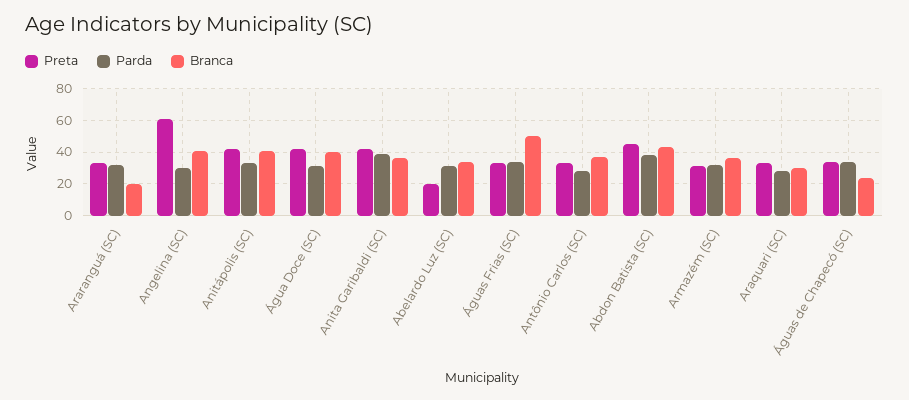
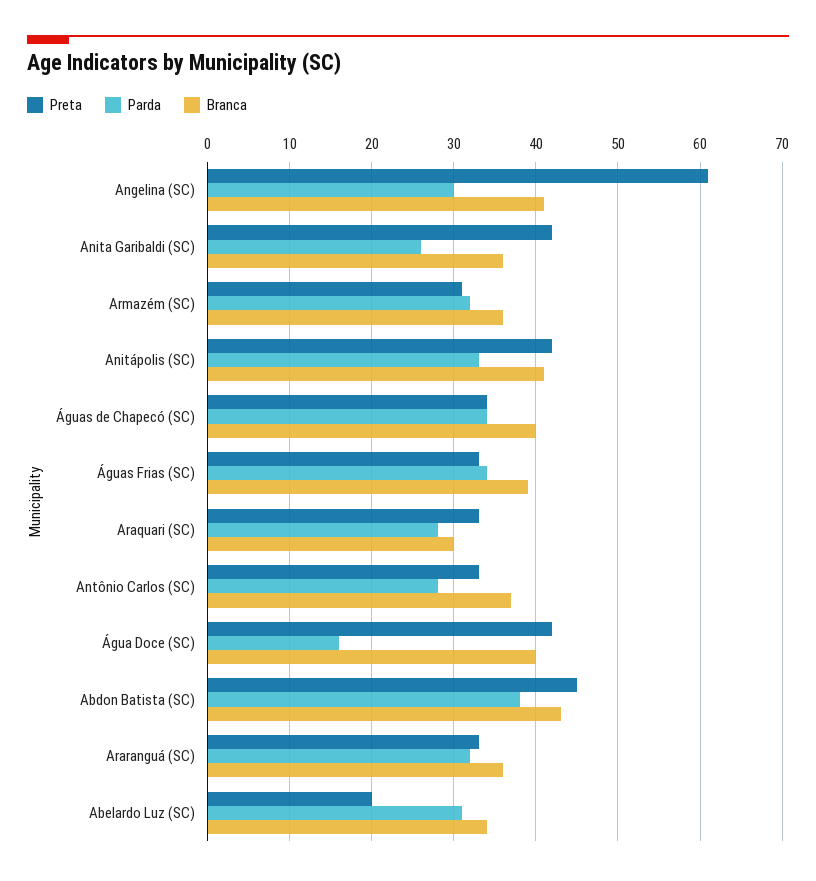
  {
    "Preta": {
      "Araranguá (SC)": 33,
      "Angelina (SC)": 61,
      "Anitápolis (SC)": 42,
      "Água Doce (SC)": 42,
      "Anita Garibaldi (SC)": 42,
      "Abelardo Luz (SC)": 20,
      "Águas Frias (SC)": 33,
      "Antônio Carlos (SC)": 33,
      "Abdon Batista (SC)": 45,
      "Armazém (SC)": 31,
      "Araquari (SC)": 33,
      "Águas de Chapecó (SC)": 34
    },
    "Parda": {
      "Araranguá (SC)": 32,
      "Angelina (SC)": 30,
      "Anitápolis (SC)": 33,
-     "Água Doce (SC)": 30,
+     "Água Doce (SC)": 16,
-     "Anita Garibaldi (SC)": 40,
+     "Anita Garibaldi (SC)": 26,
      "Abelardo Luz (SC)": 31,
      "Águas Frias (SC)": 34,
      "Antônio Carlos (SC)": 28,
      "Abdon Batista (SC)": 38,
      "Armazém (SC)": 32,
      "Araquari (SC)": 28,
      "Águas de Chapecó (SC)": 34
    },
    "Branca": {
-     "Araranguá (SC)": 20,
+     "Araranguá (SC)": 36,
      "Angelina (SC)": 41,
      "Anitápolis (SC)": 41,
      "Água Doce (SC)": 40,
      "Anita Garibaldi (SC)": 36,
      "Abelardo Luz (SC)": 34,
-     "Águas Frias (SC)": 50,
+     "Águas Frias (SC)": 39,
      "Antônio Carlos (SC)": 37,
      "Abdon Batista (SC)": 43,
      "Armazém (SC)": 36,
      "Araquari (SC)": 30,
-     "Águas de Chapecó (SC)": 25
+     "Águas de Chapecó (SC)": 40
    }
  }

